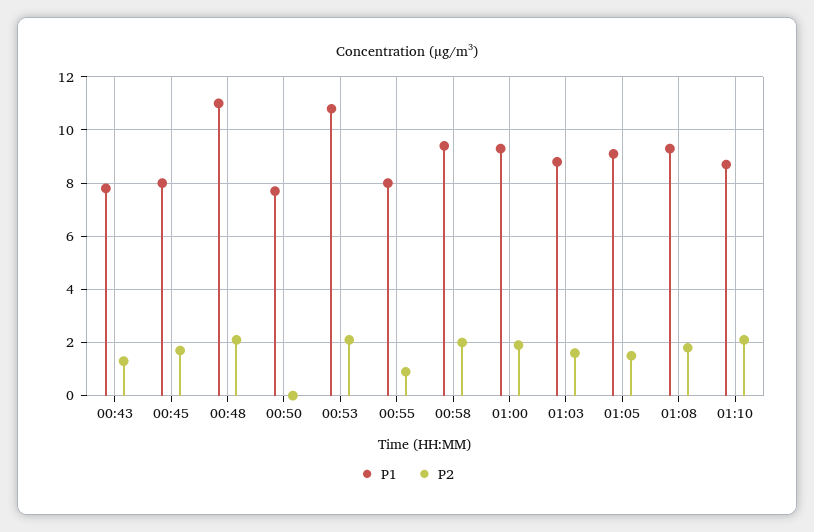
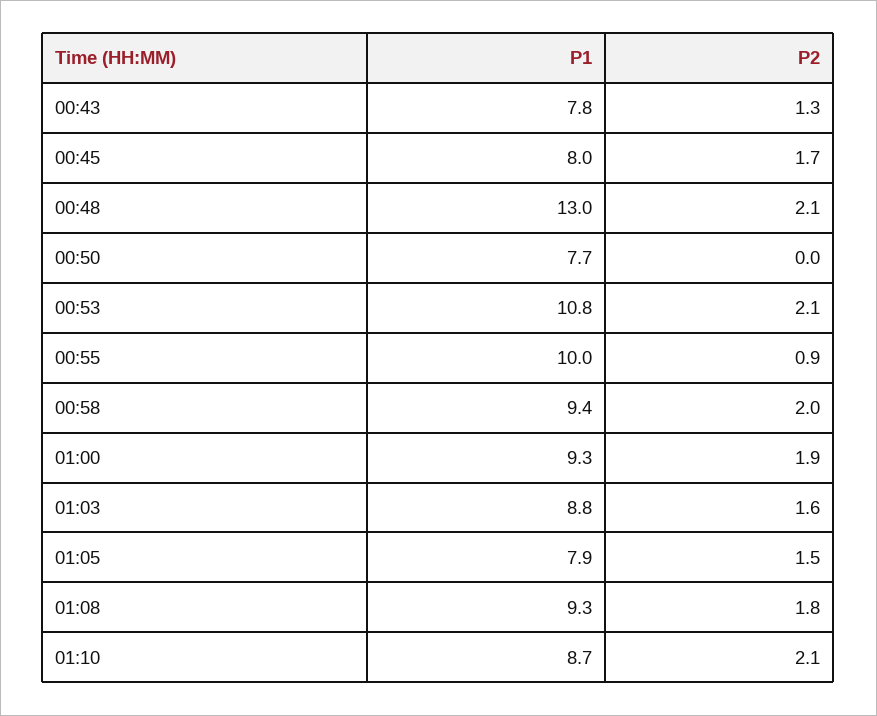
  {
    "P1": {
      "00:43": 7.8,
      "00:45": 8,
-     "00:48": 11,
+     "00:48": 13,
      "00:50": 7.7,
      "00:53": 10.8,
-     "00:55": 8,
+     "00:55": 10,
      "00:58": 9.4,
      "01:00": 9.3,
      "01:03": 8.8,
-     "01:05": 9,
+     "01:05": 7.9,
      "01:08": 9.3,
      "01:10": 8.7
    },
    "P2": {
      "00:43": 1.3,
      "00:45": 1.7,
      "00:48": 2.1,
      "00:50": 0,
      "00:53": 2.1,
      "00:55": 0.9,
      "00:58": 2,
      "01:00": 1.9,
      "01:03": 1.6,
      "01:05": 1.5,
      "01:08": 1.8,
      "01:10": 2.1
    }
  }

